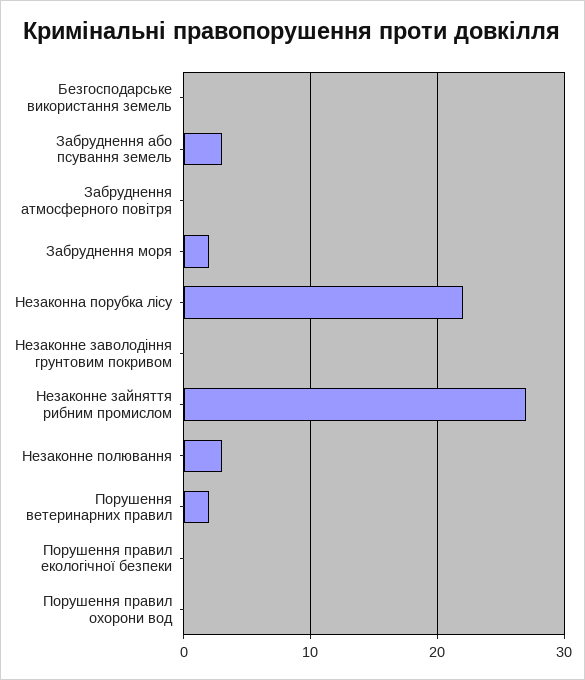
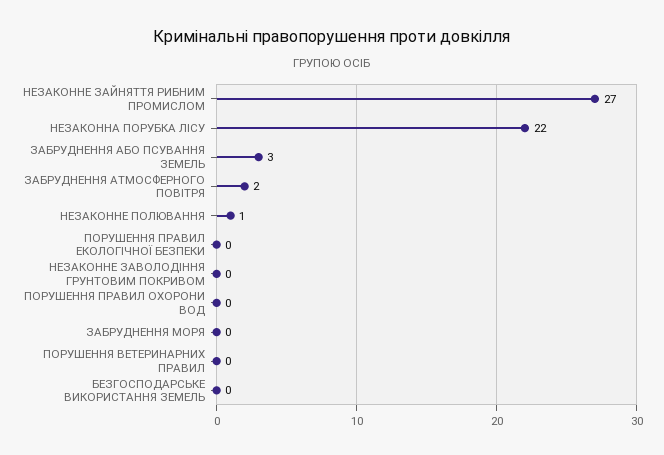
  {
    "Безгосподарське використання земель": 0,
    "Забруднення або псування земель": 3,
-   "Забруднення атмосферного повітря": 0,
+   "Забруднення атмосферного повітря": 2,
-   "Забруднення моря": 2,
+   "Забруднення моря": 0,
    "Незаконна порубка лісу": 22,
    "Незаконне заволодіння грунтовим покривом": 0,
    "Незаконне зайняття рибним промислом": 27,
-   "Незаконне полювання": 3,
+   "Незаконне полювання": 1,
-   "Порушення ветеринарних правил": 2,
+   "Порушення ветеринарних правил": 0,
    "Порушення правил екологічної безпеки": 0,
    "Порушення правил охорони вод": 0
  }

